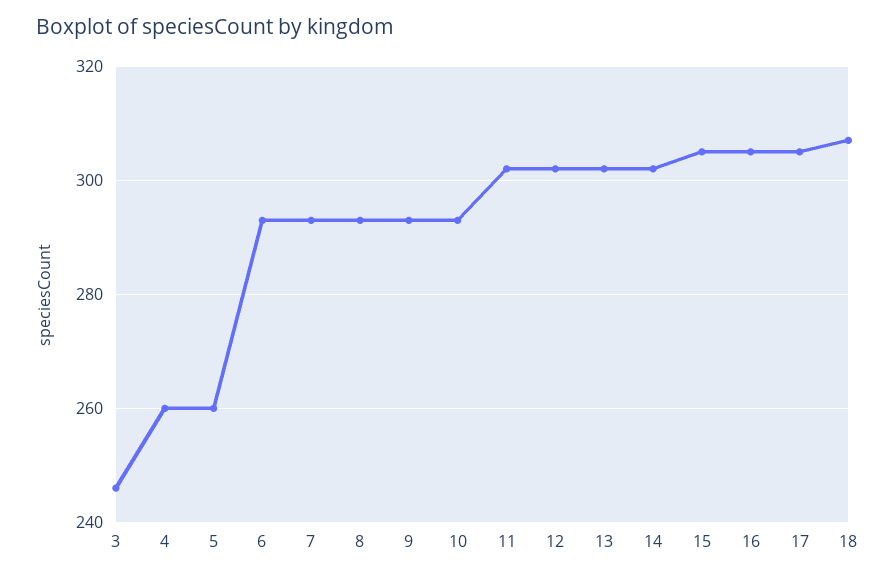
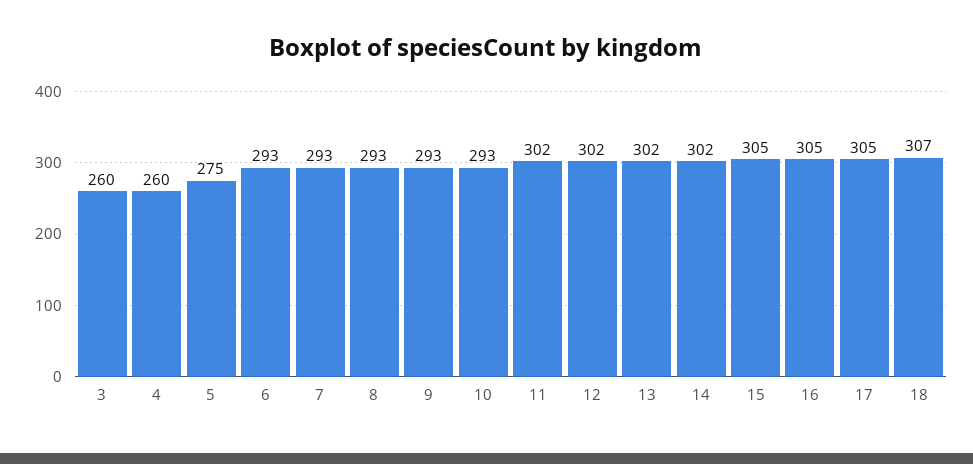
  {
-   "3": 245,
+   "3": 260,
    "4": 260,
-   "5": 260,
+   "5": 275,
    "6": 293,
    "7": 293,
    "8": 293,
    "9": 293,
    "10": 293,
    "11": 302,
    "12": 302,
    "13": 302,
    "14": 302,
    "15": 305,
    "16": 305,
    "17": 305,
    "18": 307
  }

